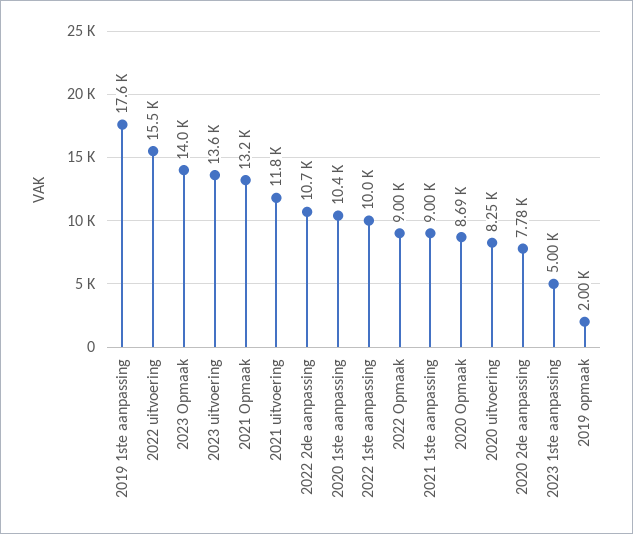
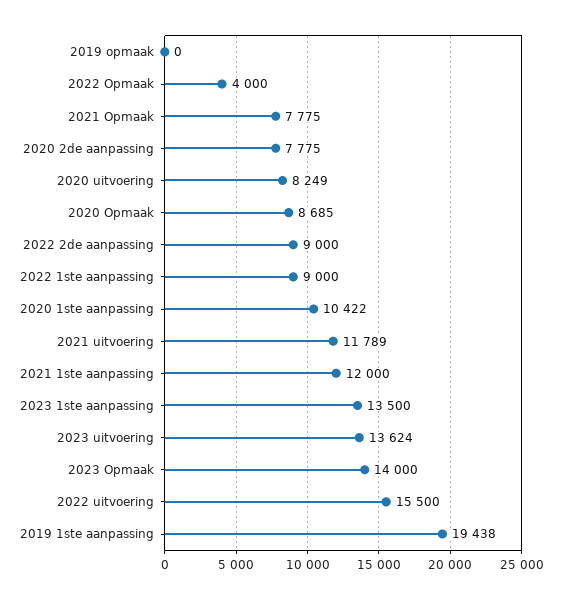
  {
-   "2019 1ste aanpassing": 17600,
+   "2019 1ste aanpassing": 19438,
    "2022 uitvoering": 15500,
    "2023 Opmaak": 14000,
    "2023 uitvoering": 13624,
-   "2021 Opmaak": 13200,
+   "2021 Opmaak": 7775,
    "2021 uitvoering": 11789,
-   "2022 2de aanpassing": 10700,
+   "2022 2de aanpassing": 9000,
    "2020 1ste aanpassing": 10422,
-   "2022 1ste aanpassing": 10000,
+   "2022 1ste aanpassing": 9000,
-   "2022 Opmaak": 9000,
+   "2022 Opmaak": 4000,
-   "2021 1ste aanpassing": 9000,
+   "2021 1ste aanpassing": 12000,
    "2020 Opmaak": 8685,
    "2020 uitvoering": 8249,
    "2020 2de aanpassing": 7775,
-   "2023 1ste aanpassing": 5000,
+   "2023 1ste aanpassing": 13500,
-   "2019 opmaak": 2000
+   "2019 opmaak": 0
  }

